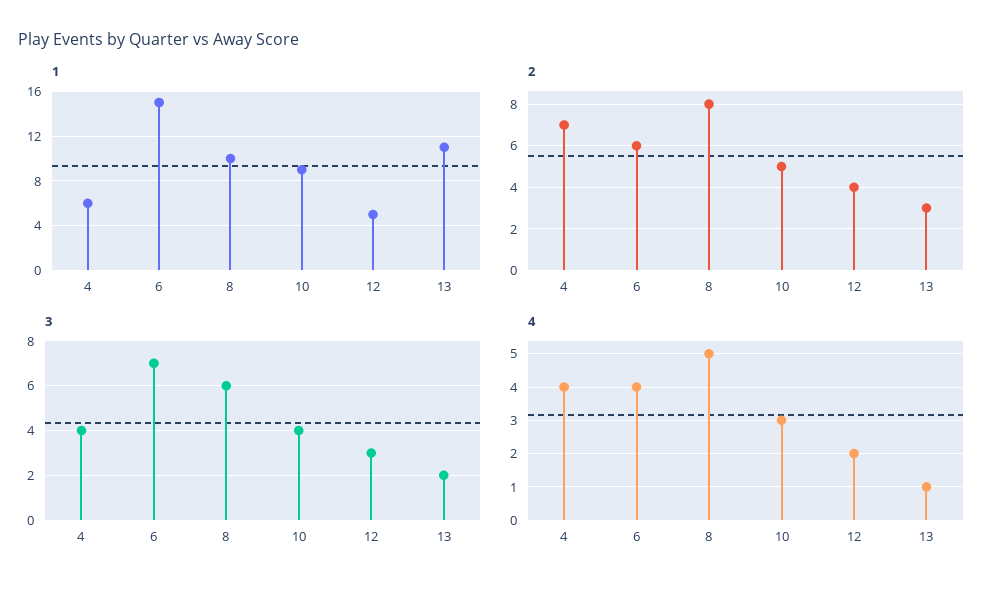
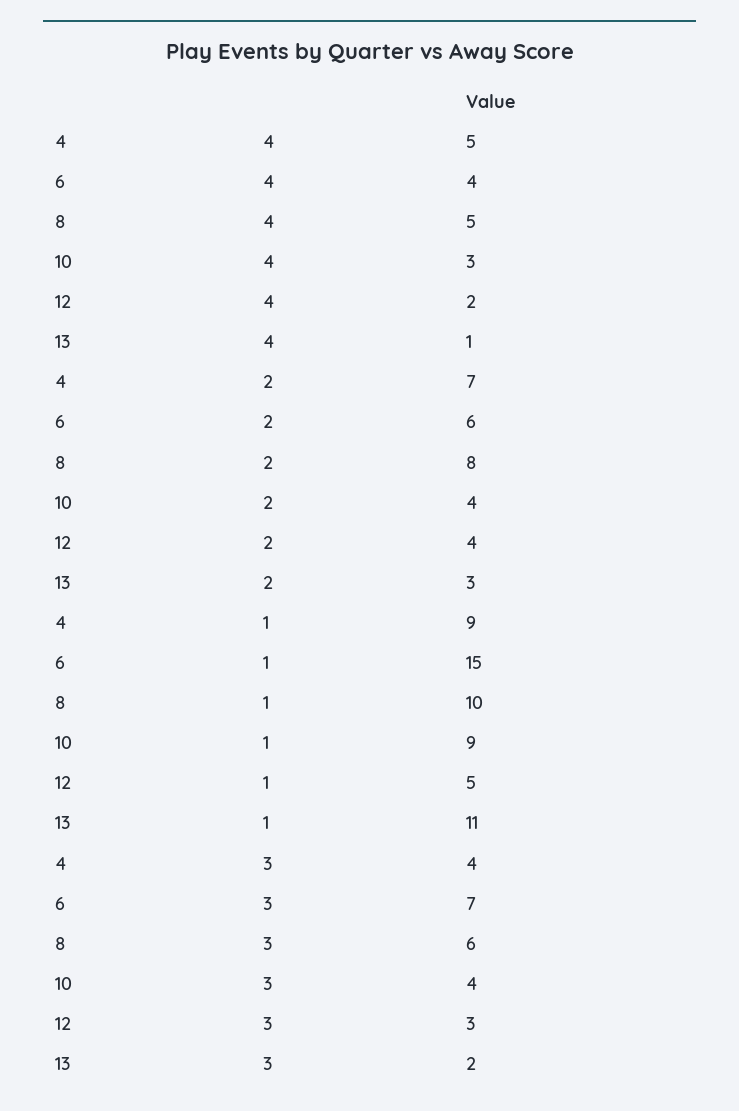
  {
    "1": {
-     "4": 6,
+     "4": 9,
      "6": 15,
      "8": 10,
      "10": 9,
      "12": 5,
      "13": 11
    },
    "2": {
      "4": 7,
      "6": 6,
      "8": 8,
-     "10": 5,
+     "10": 4,
      "12": 4,
      "13": 3
    },
    "3": {
      "4": 4,
      "6": 7,
      "8": 6,
      "10": 4,
      "12": 3,
      "13": 2
    },
    "4": {
-     "4": 4,
+     "4": 5,
      "6": 4,
      "8": 5,
      "10": 3,
      "12": 2,
      "13": 1
    }
  }

